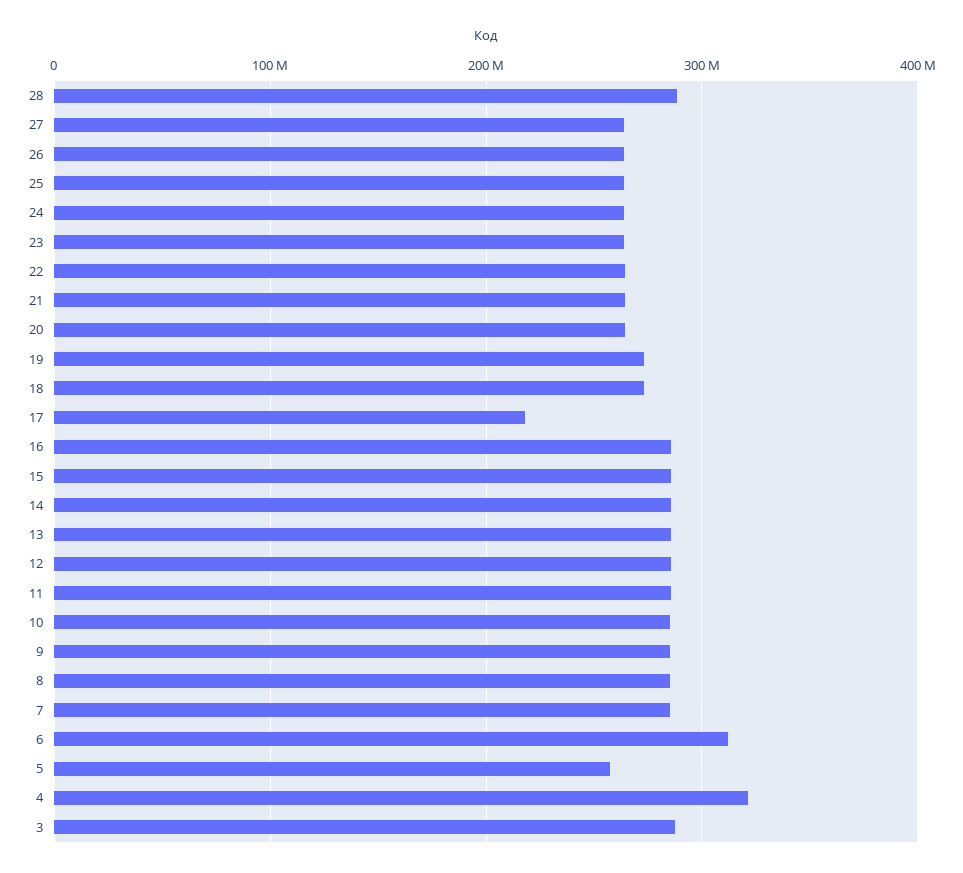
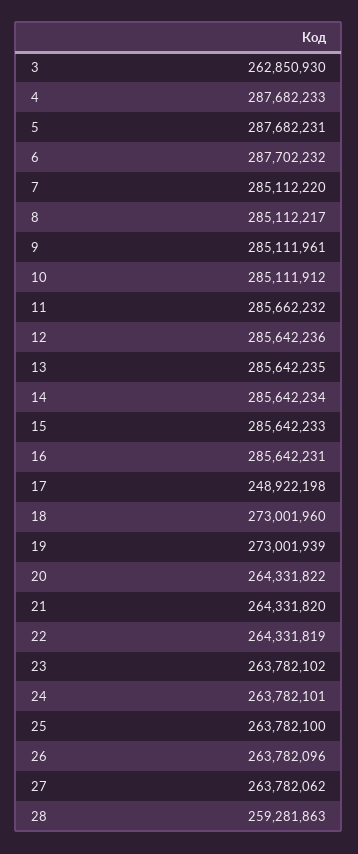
  {
-   "28": 290000000,
+   "28": 259281863,
    "27": 263782062,
    "26": 263782096,
    "25": 263782100,
    "24": 263782101,
    "23": 263782102,
    "22": 264331819,
    "21": 264331820,
    "20": 264331822,
    "19": 273001939,
    "18": 273001960,
-   "17": 220000000,
+   "17": 248922198,
    "16": 285642231,
    "15": 285642233,
    "14": 285642234,
    "13": 285642235,
    "12": 285642236,
    "11": 285662232,
    "10": 285111912,
    "9": 285111961,
    "8": 285112217,
    "7": 285112220,
-   "6": 310000000,
+   "6": 287702232,
-   "5": 260000000,
+   "5": 287682231,
-   "4": 320000000,
+   "4": 287682233,
-   "3": 290000000
+   "3": 262850930
  }

